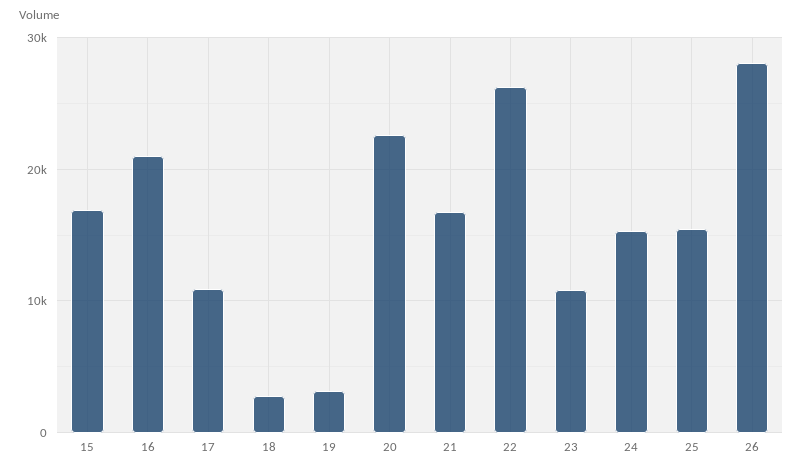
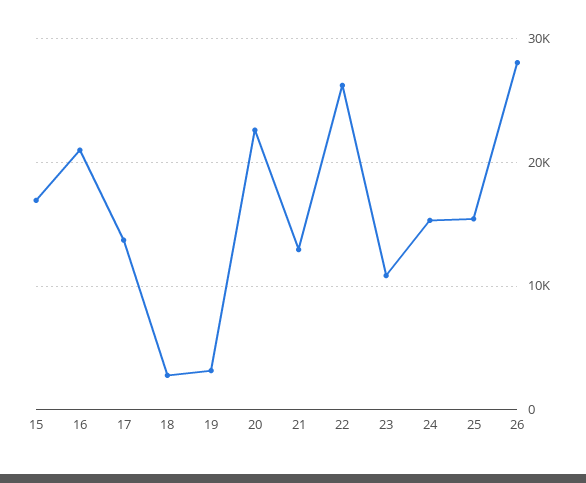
  {
    "15": 17000,
    "16": 21000,
-   "17": 11000,
+   "17": 14000,
    "18": 3000,
    "19": 3000,
    "20": 23000,
-   "21": 17000,
+   "21": 13000,
    "22": 26000,
    "23": 11000,
    "24": 15000,
    "25": 15000,
    "26": 28000
  }

